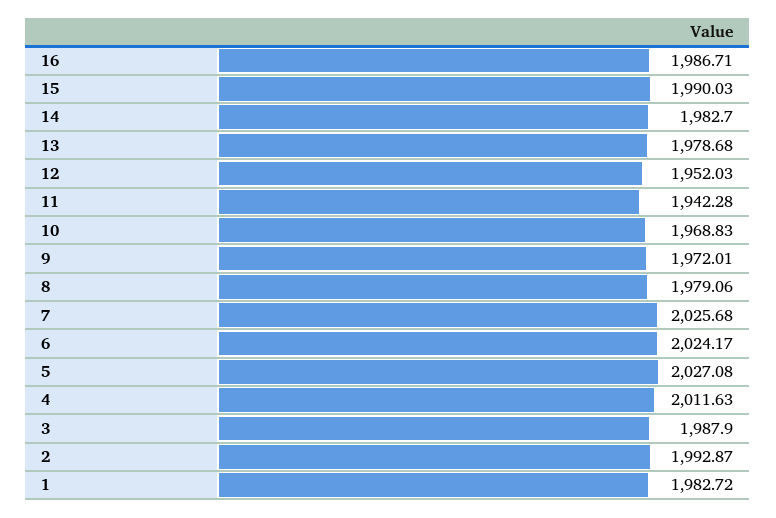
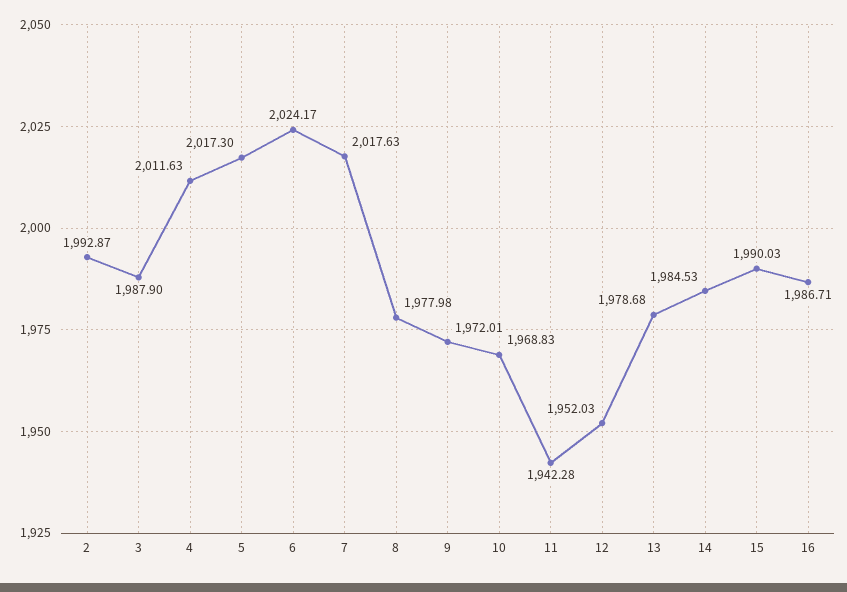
  {
    "16": 1986.71,
    "15": 1990.03,
-   "14": 1982.7,
+   "14": 1984.53,
    "13": 1978.68,
    "12": 1952.03,
    "11": 1942.28,
    "10": 1968.83,
    "9": 1972.01,
-   "8": 1979.06,
+   "8": 1977.98,
-   "7": 2025.68,
+   "7": 2017.63,
    "6": 2024.17,
-   "5": 2027.08,
+   "5": 2017.3,
    "4": 2011.63,
    "3": 1987.9,
-   "2": 1992.87,
+   "2": 1992.87
-   "1": 1982.72
  }

